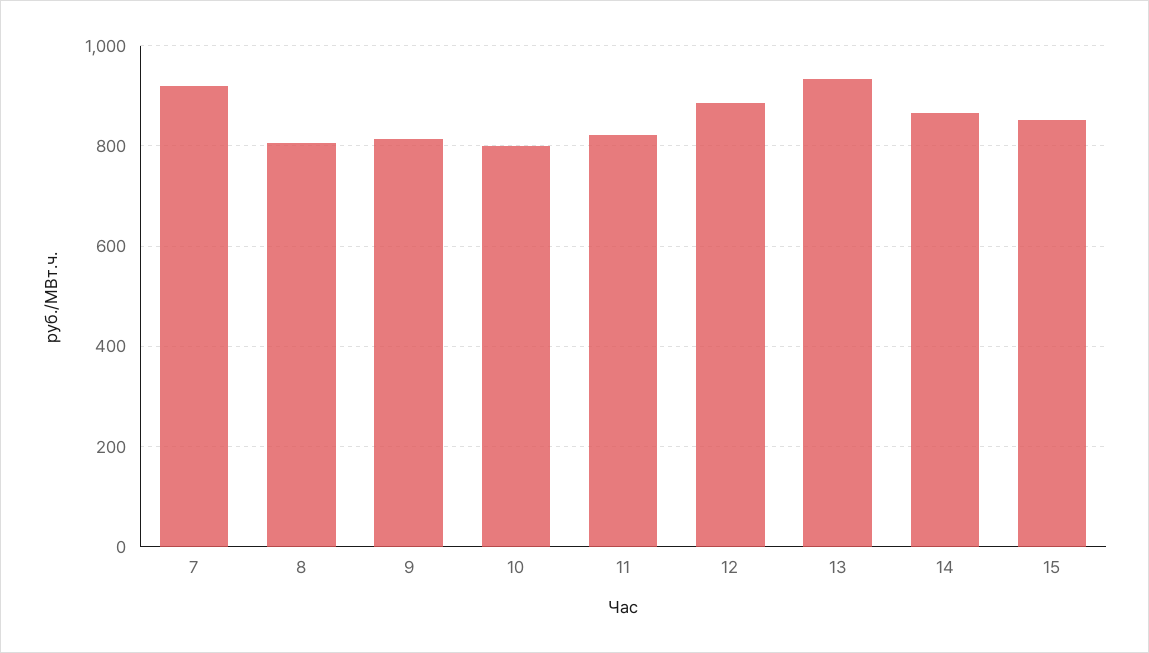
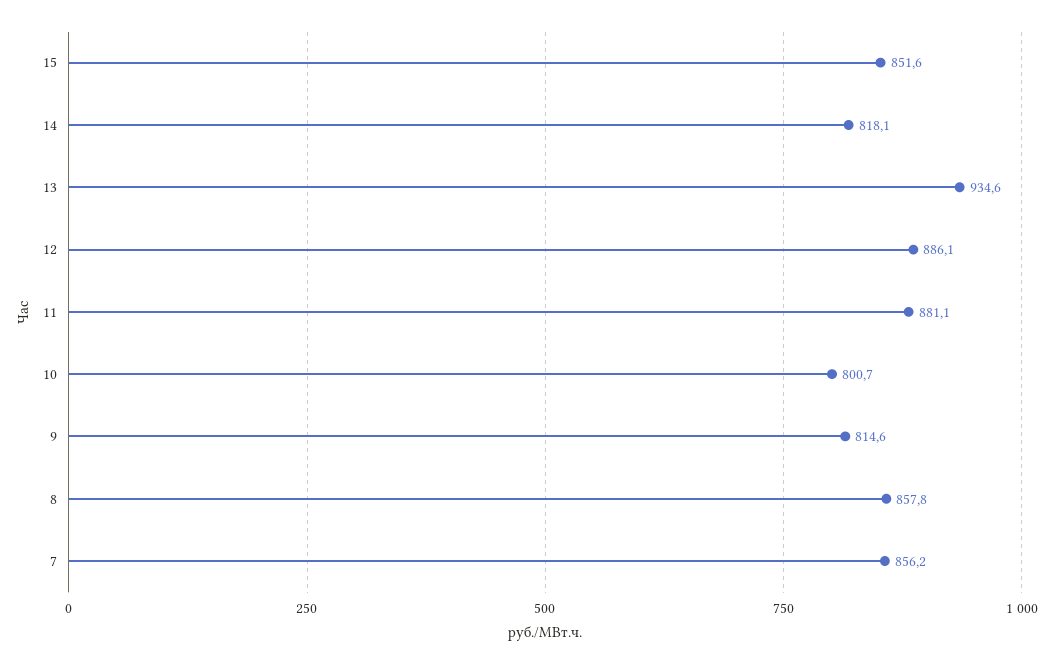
  {
-   "7": 920,
+   "7": 856.2,
-   "8": 800,
+   "8": 857.8,
    "9": 814.6,
    "10": 800.7,
-   "11": 820,
+   "11": 881.1,
    "12": 886.1,
    "13": 934.6,
-   "14": 860,
+   "14": 818.1,
    "15": 851.6
  }

